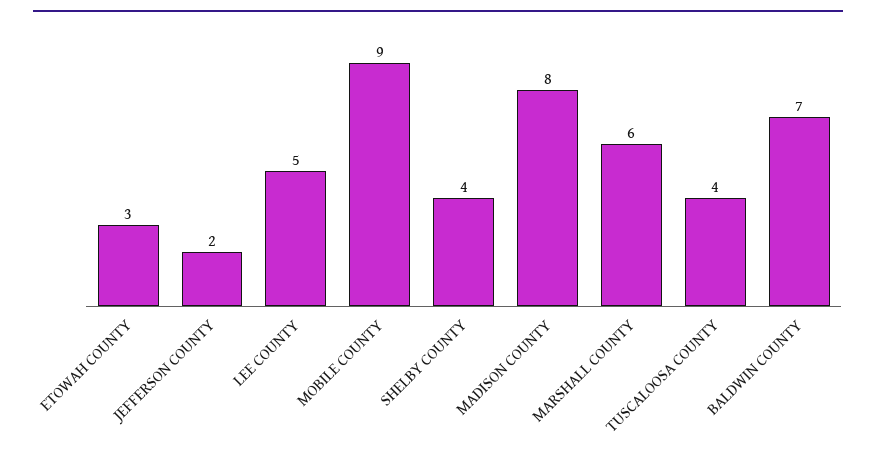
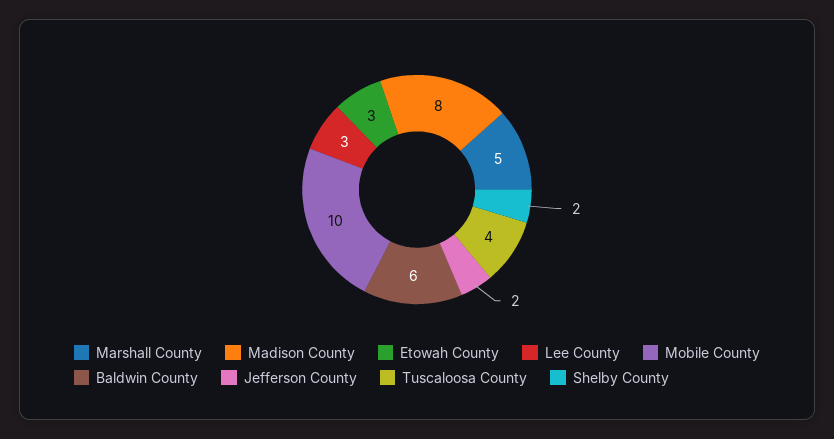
  {
    "ETOWAH COUNTY": 3,
    "JEFFERSON COUNTY": 2,
-   "LEE COUNTY": 5,
+   "LEE COUNTY": 3,
-   "MOBILE COUNTY": 9,
+   "MOBILE COUNTY": 10,
-   "SHELBY COUNTY": 4,
+   "SHELBY COUNTY": 2,
    "MADISON COUNTY": 8,
-   "MARSHALL COUNTY": 6,
+   "MARSHALL COUNTY": 5,
    "TUSCALOOSA COUNTY": 4,
-   "BALDWIN COUNTY": 7
+   "BALDWIN COUNTY": 6
  }

